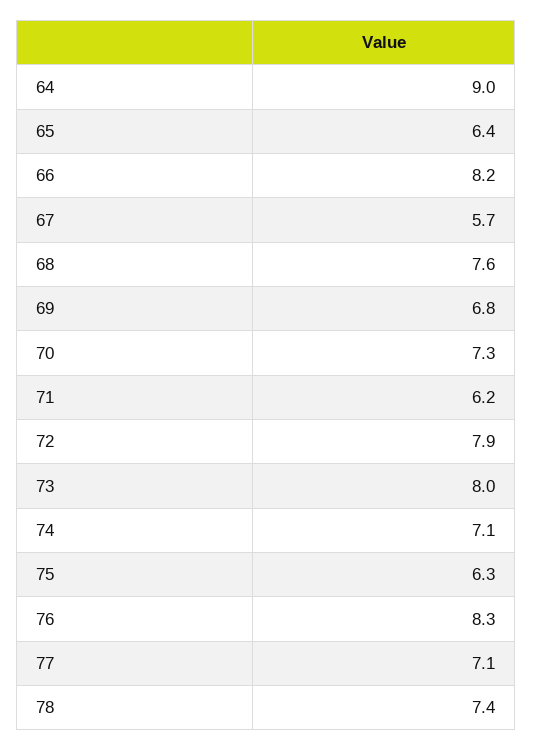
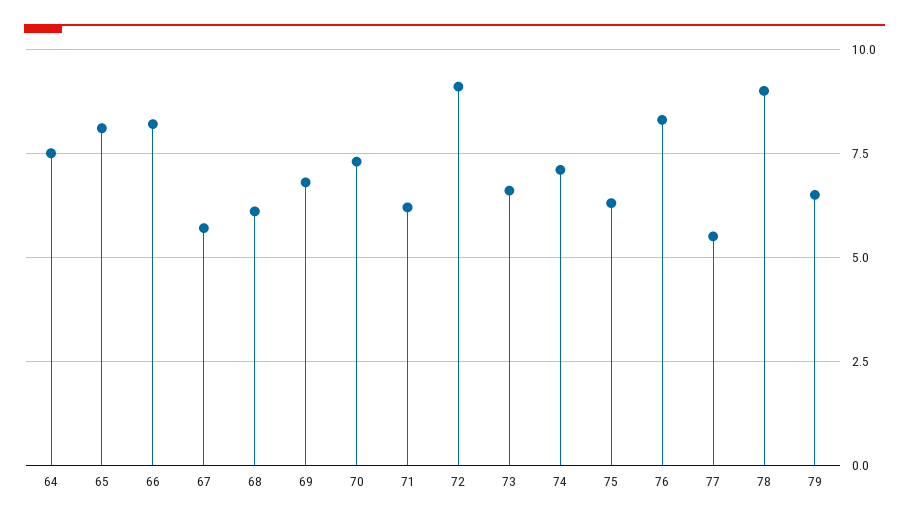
  {
-   "64": 9,
+   "64": 7.5,
-   "65": 6.4,
+   "65": 8,
    "66": 8.2,
    "67": 5.7,
-   "68": 7.6,
+   "68": 6,
    "69": 6.8,
    "70": 7.3,
    "71": 6.2,
-   "72": 7.9,
+   "72": 9,
-   "73": 8,
+   "73": 6.5,
    "74": 7.1,
    "75": 6.3,
    "76": 8.3,
-   "77": 7.1,
+   "77": 5.5,
-   "78": 7.4
+   "78": 9,
+   "79": 6.5
  }

